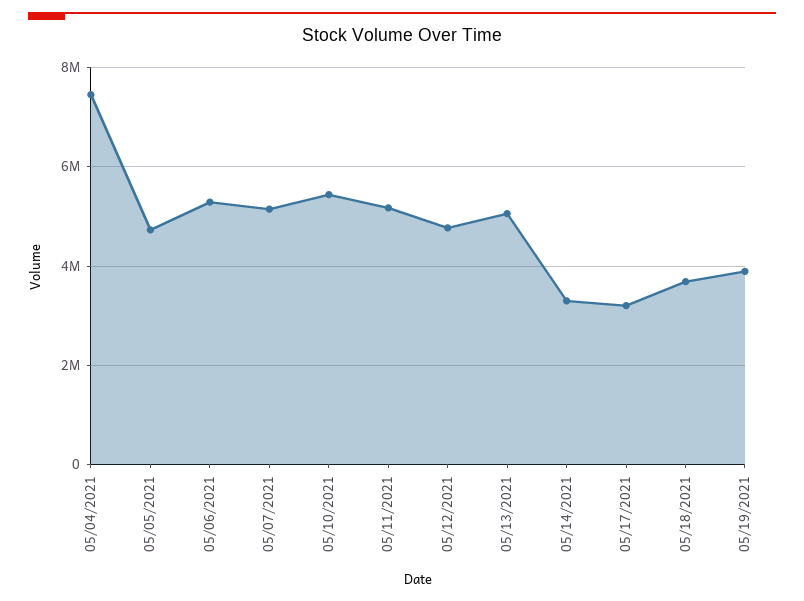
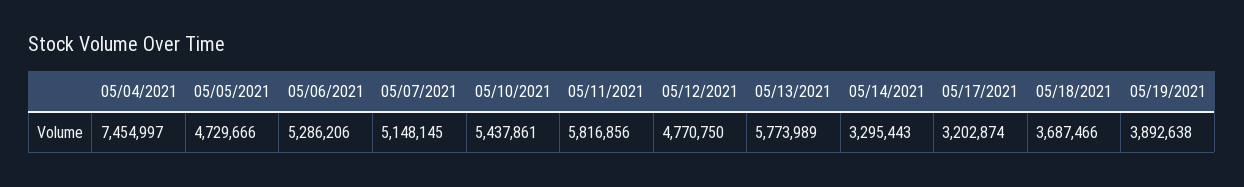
  {
    "05/04/2021": 7454997,
    "05/05/2021": 4729666,
    "05/06/2021": 5286206,
    "05/07/2021": 5148145,
    "05/10/2021": 5437861,
-   "05/11/2021": 5200000,
+   "05/11/2021": 5816856,
    "05/12/2021": 4770750,
-   "05/13/2021": 5000000,
+   "05/13/2021": 5773989,
    "05/14/2021": 3295443,
    "05/17/2021": 3202874,
    "05/18/2021": 3687466,
    "05/19/2021": 3892638
  }

